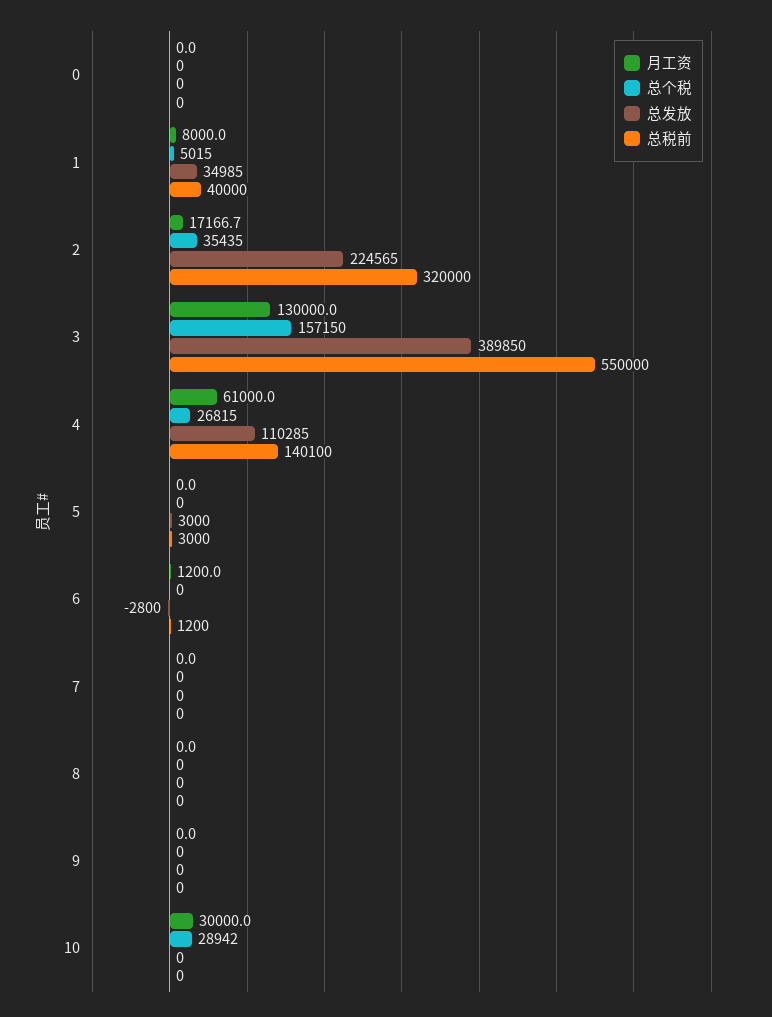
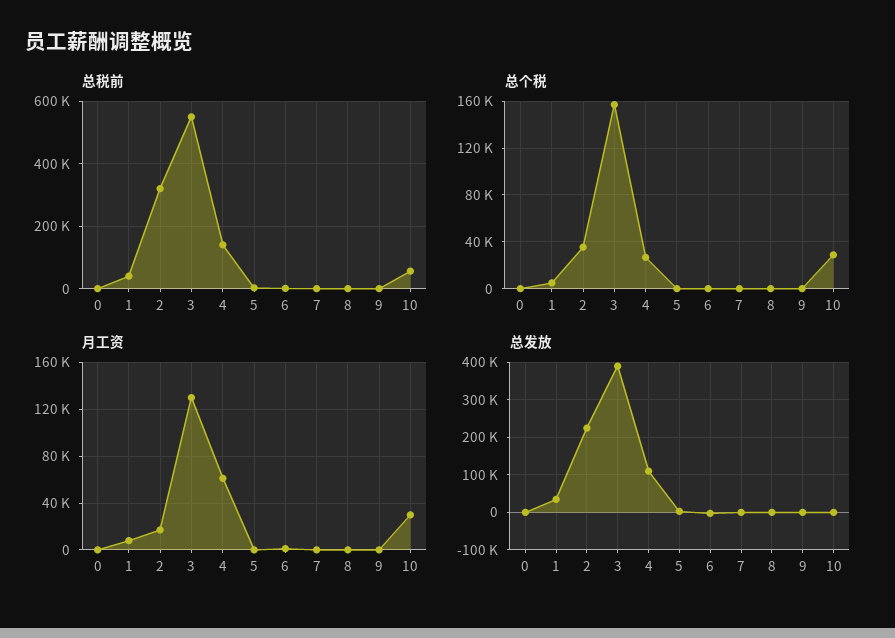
  {
    "月工资": {
      "0": 0,
      "1": 8000,
      "2": 17166.7,
      "3": 130000,
      "4": 61000,
      "5": 0,
      "6": 1200,
      "7": 0,
      "8": 0,
      "9": 0,
      "10": 30000
    },
    "总个税": {
      "0": 0,
      "1": 5015,
      "2": 35435,
      "3": 157150,
      "4": 26815,
      "5": 0,
      "6": 0,
      "7": 0,
      "8": 0,
      "9": 0,
      "10": 28942
    },
    "总发放": {
      "0": 0,
      "1": 34985,
      "2": 224565,
      "3": 389850,
      "4": 110285,
      "5": 3000,
      "6": -2800,
      "7": 0,
      "8": 0,
      "9": 0,
      "10": 0
    },
    "总税前": {
      "0": 0,
      "1": 40000,
      "2": 320000,
      "3": 550000,
      "4": 140100,
      "5": 3000,
      "6": 1200,
      "7": 0,
      "8": 0,
      "9": 0,
-     "10": 0
+     "10": 60000
    }
  }

